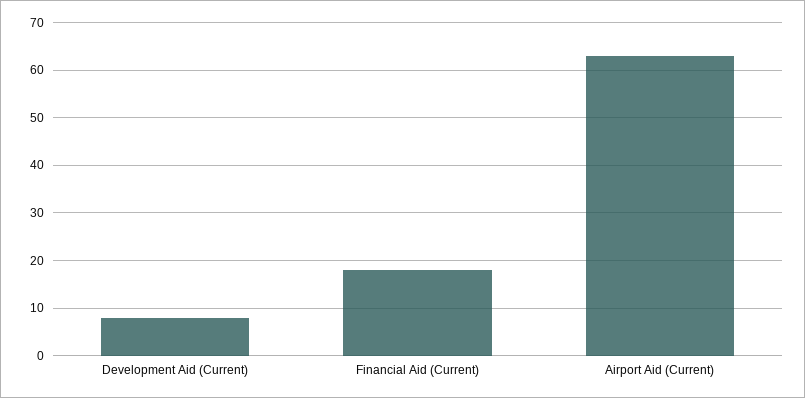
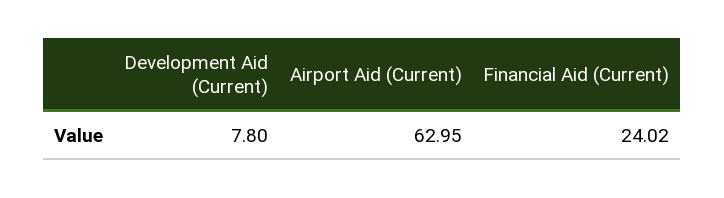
  {
    "Development Aid (Current)": 7.8,
-   "Financial Aid (Current)": 18,
+   "Financial Aid (Current)": 24.02,
    "Airport Aid (Current)": 62.95
  }

